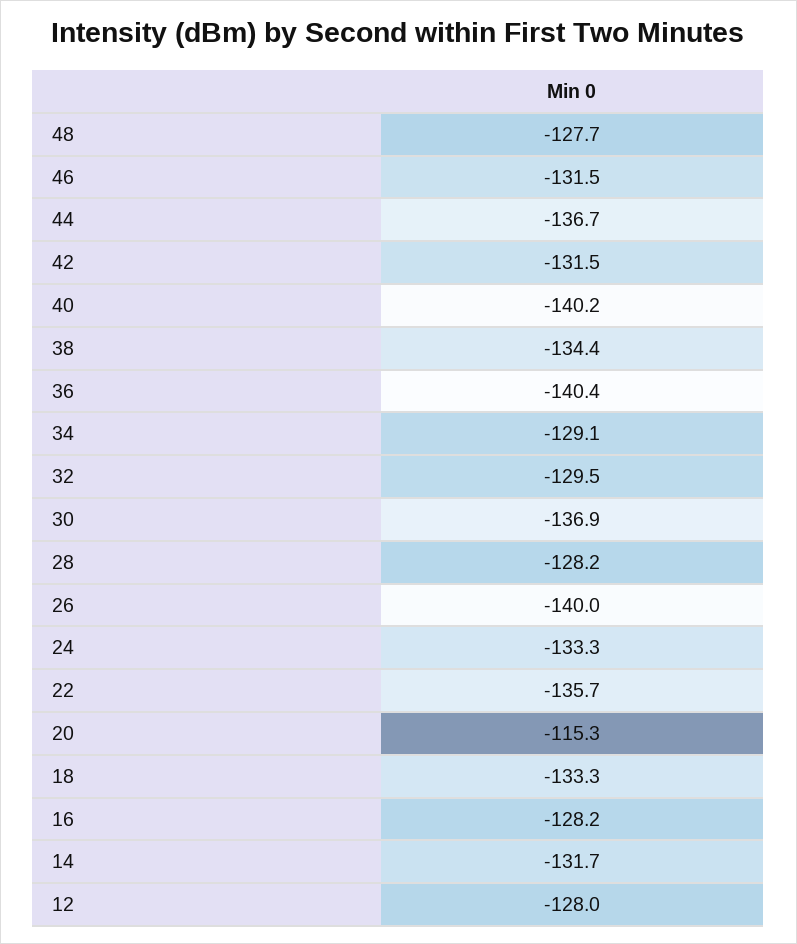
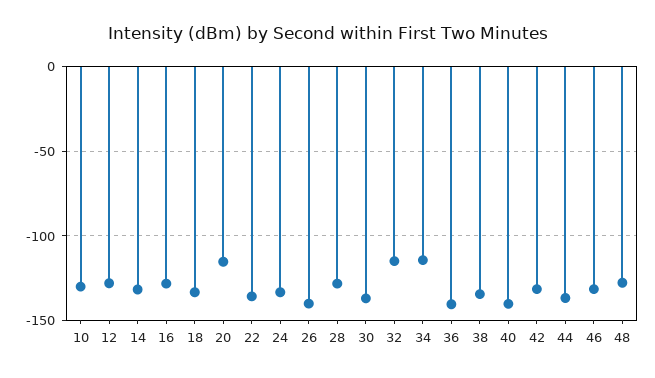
  {
    "48": -127.7,
    "46": -131.5,
    "44": -136.7,
    "42": -131.5,
    "40": -140.2,
    "38": -134.4,
    "36": -140.4,
-   "34": -129.1,
+   "34": -115,
-   "32": -129.5,
+   "32": -115,
    "30": -136.9,
    "28": -128.2,
    "26": -140,
    "24": -133.3,
    "22": -135.7,
    "20": -115.3,
    "18": -133.3,
    "16": -128.2,
    "14": -131.7,
-   "12": -128
+   "12": -128,
+   "10": -130
  }

